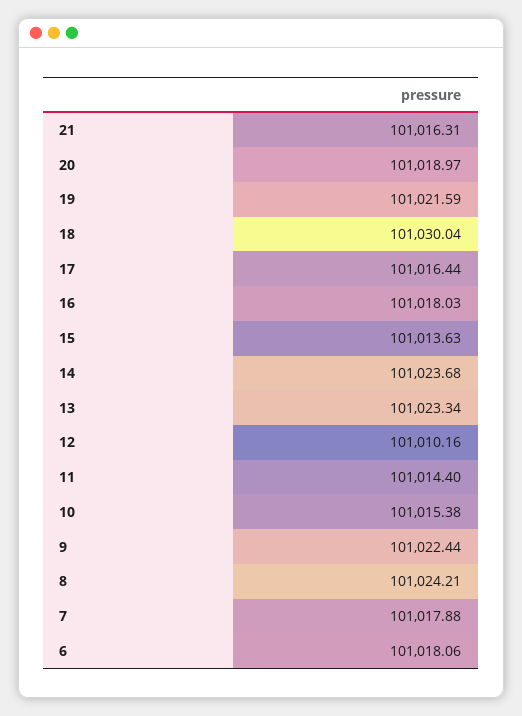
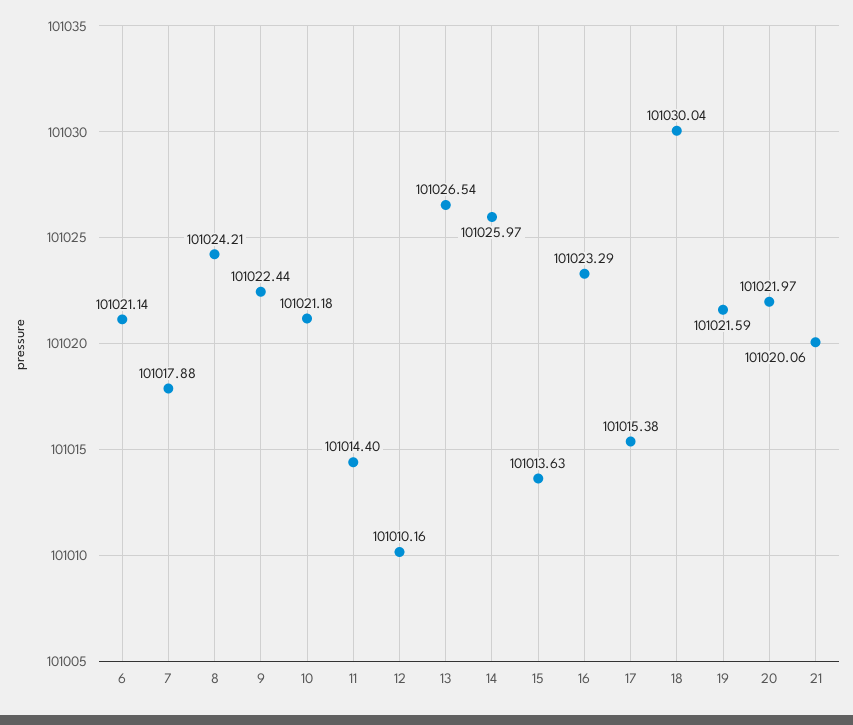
  {
-   "21": 101016.31,
+   "21": 101020.06,
-   "20": 101018.97,
+   "20": 101021.97,
    "19": 101021.59,
    "18": 101030.04,
-   "17": 101016.44,
+   "17": 101015.38,
-   "16": 101018.03,
+   "16": 101023.29,
    "15": 101013.63,
-   "14": 101023.68,
+   "14": 101025.97,
-   "13": 101023.34,
+   "13": 101026.54,
    "12": 101010.16,
    "11": 101014.4,
-   "10": 101015.38,
+   "10": 101021.18,
    "9": 101022.44,
    "8": 101024.21,
    "7": 101017.88,
-   "6": 101018.06
+   "6": 101021.14
  }

